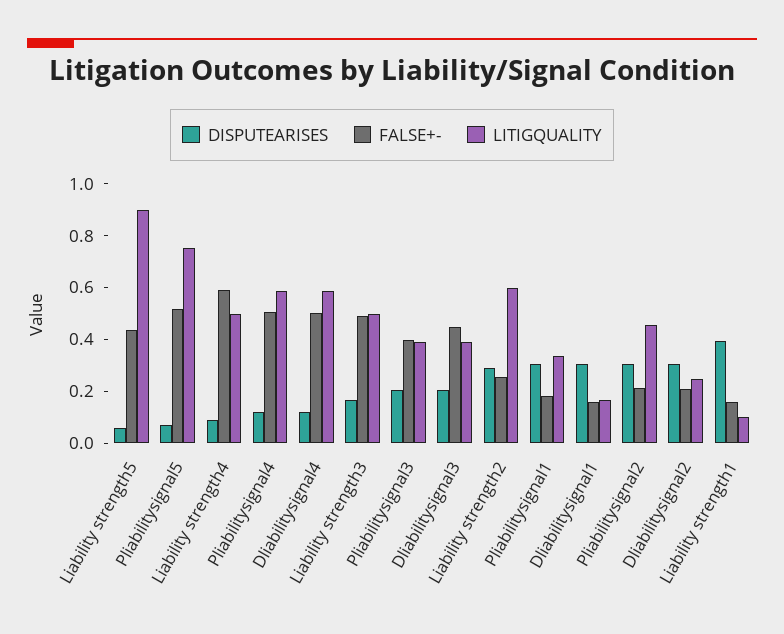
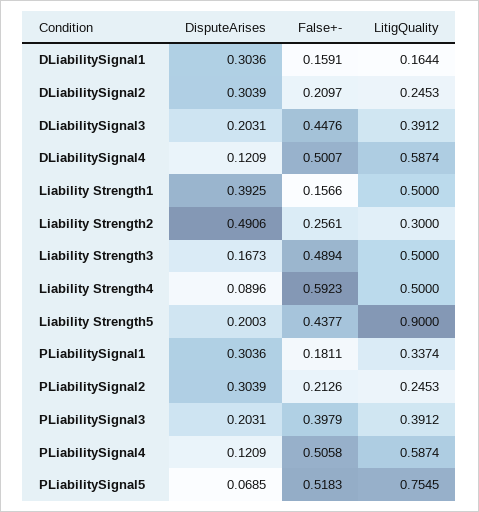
  {
    "DISPUTEARISES": {
-     "Liability strength5": 0.05,
+     "Liability strength5": 0.2003,
      "Pliabilitysignal5": 0.0685,
      "Liability strength4": 0.0896,
      "Pliabilitysignal4": 0.1209,
      "Dliabilitysignal4": 0.1209,
      "Liability strength3": 0.1673,
      "Pliabilitysignal3": 0.2031,
      "Dliabilitysignal3": 0.2031,
-     "Liability strength2": 0.3,
+     "Liability strength2": 0.4906,
      "Pliabilitysignal1": 0.3036,
      "Dliabilitysignal1": 0.3036,
      "Pliabilitysignal2": 0.3039,
      "Dliabilitysignal2": 0.3039,
      "Liability strength1": 0.3925
    },
    "FALSE+-": {
      "Liability strength5": 0.4377,
      "Pliabilitysignal5": 0.5183,
      "Liability strength4": 0.5923,
      "Pliabilitysignal4": 0.5058,
      "Dliabilitysignal4": 0.5007,
      "Liability strength3": 0.4894,
      "Pliabilitysignal3": 0.3979,
      "Dliabilitysignal3": 0.4476,
      "Liability strength2": 0.2561,
      "Pliabilitysignal1": 0.1811,
      "Dliabilitysignal1": 0.1591,
      "Pliabilitysignal2": 0.2126,
      "Dliabilitysignal2": 0.2097,
      "Liability strength1": 0.1566
    },
    "LITIGQUALITY": {
      "Liability strength5": 0.9,
      "Pliabilitysignal5": 0.7545,
      "Liability strength4": 0.5,
      "Pliabilitysignal4": 0.5874,
      "Dliabilitysignal4": 0.5874,
      "Liability strength3": 0.5,
      "Pliabilitysignal3": 0.3912,
      "Dliabilitysignal3": 0.3912,
-     "Liability strength2": 0.6,
+     "Liability strength2": 0.3,
      "Pliabilitysignal1": 0.3374,
      "Dliabilitysignal1": 0.1644,
-     "Pliabilitysignal2": 0.45,
+     "Pliabilitysignal2": 0.2453,
      "Dliabilitysignal2": 0.2453,
-     "Liability strength1": 0.1
+     "Liability strength1": 0.5
    }
  }

